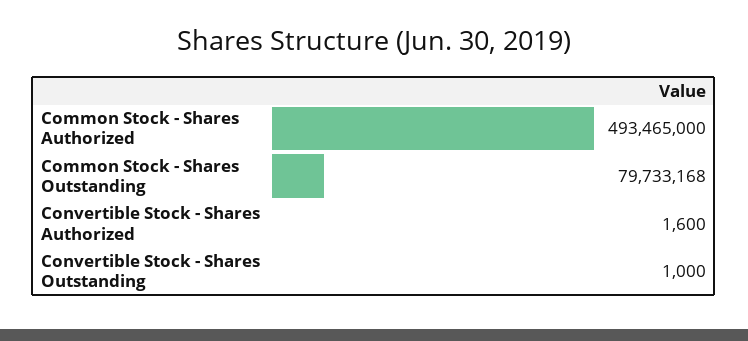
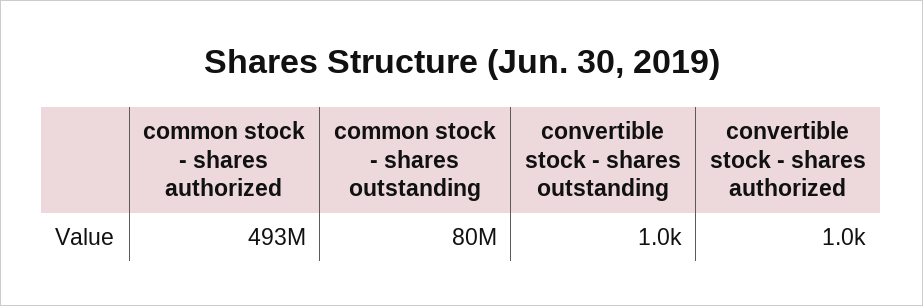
  {
    "Common Stock - Shares Authorized": 493465000,
    "Common Stock - Shares Outstanding": 79733168,
-   "Convertible Stock - Shares Authorized": 1600,
+   "Convertible Stock - Shares Authorized": 1000,
    "Convertible Stock - Shares Outstanding": 1000
  }

